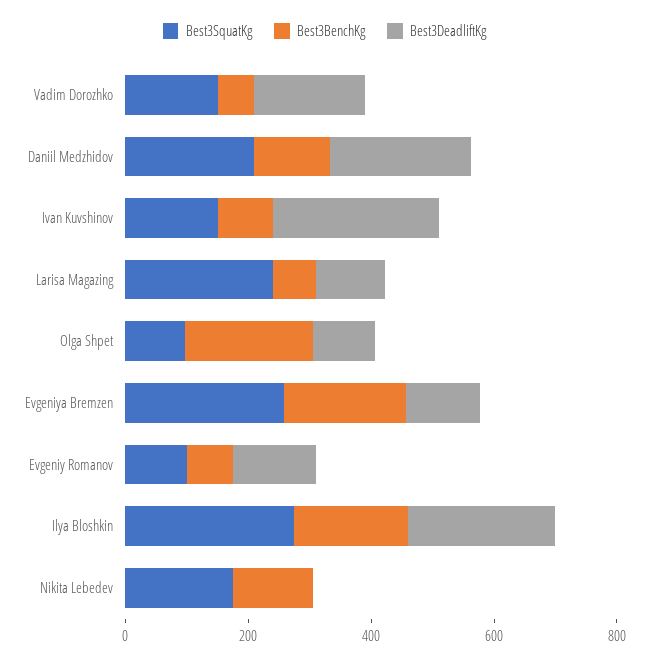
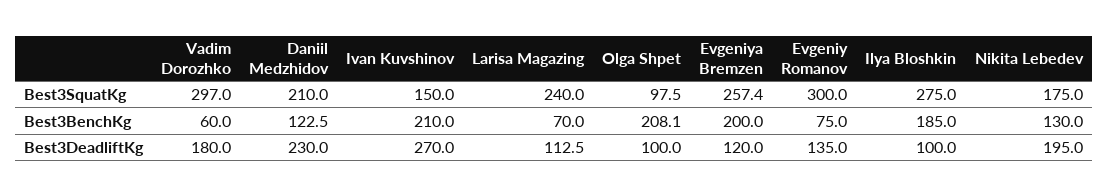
  {
    "Best3SquatKg": {
-     "Vadim Dorozhko": 150,
+     "Vadim Dorozhko": 297,
      "Daniil Medzhidov": 210,
      "Ivan Kuvshinov": 150,
      "Larisa Magazing": 240,
      "Olga Shpet": 97.5,
      "Evgeniya Bremzen": 257.4,
-     "Evgeniy Romanov": 100,
+     "Evgeniy Romanov": 300,
      "Ilya Bloshkin": 275,
      "Nikita Lebedev": 175
    },
    "Best3BenchKg": {
      "Vadim Dorozhko": 60,
      "Daniil Medzhidov": 122.5,
-     "Ivan Kuvshinov": 100,
+     "Ivan Kuvshinov": 210,
      "Larisa Magazing": 70,
      "Olga Shpet": 208.1,
      "Evgeniya Bremzen": 200,
      "Evgeniy Romanov": 75,
      "Ilya Bloshkin": 185,
      "Nikita Lebedev": 130
    },
    "Best3DeadliftKg": {
      "Vadim Dorozhko": 180,
      "Daniil Medzhidov": 230,
      "Ivan Kuvshinov": 270,
      "Larisa Magazing": 112.5,
      "Olga Shpet": 100,
      "Evgeniya Bremzen": 120,
      "Evgeniy Romanov": 135,
-     "Ilya Bloshkin": 250,
+     "Ilya Bloshkin": 100,
-     "Nikita Lebedev": 0
+     "Nikita Lebedev": 195
    }
  }

